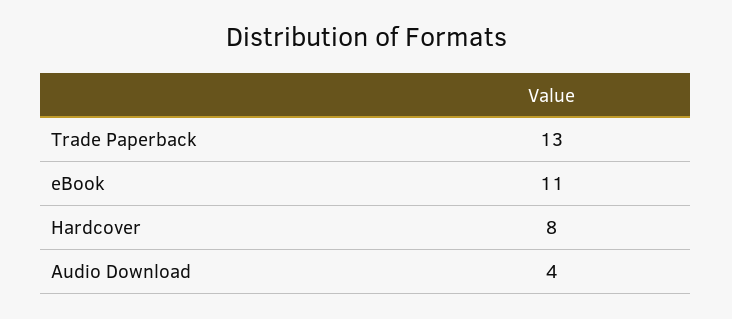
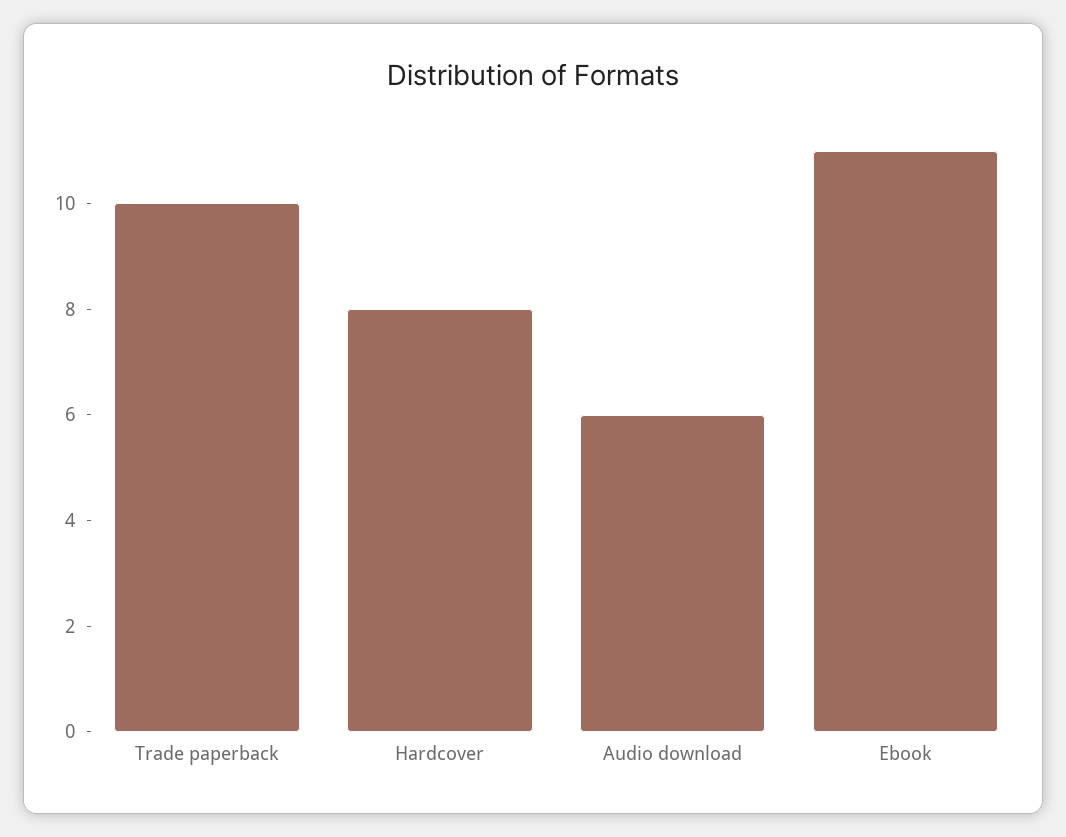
  {
-   "Trade Paperback": 13,
+   "Trade Paperback": 10,
    "eBook": 11,
    "Hardcover": 8,
-   "Audio Download": 4
+   "Audio Download": 6
  }

